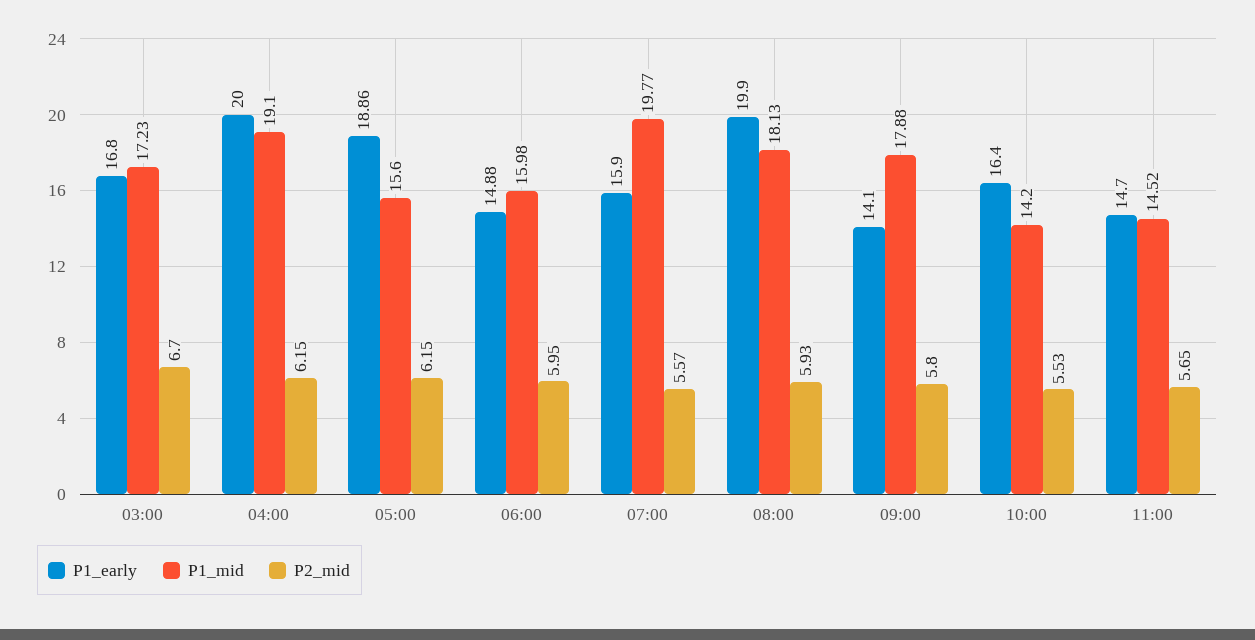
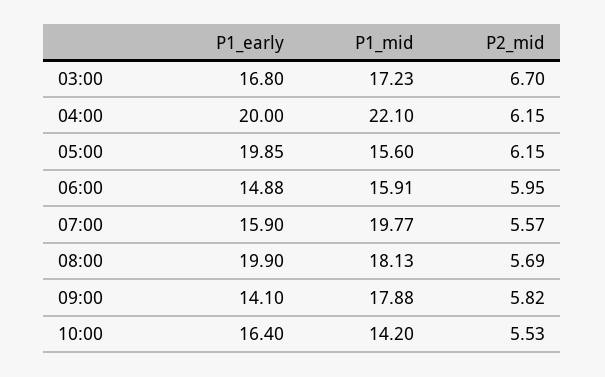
  {
    "P1_early": {
      "03:00": 16.8,
      "04:00": 20,
-     "05:00": 18.86,
+     "05:00": 19.85,
      "06:00": 14.88,
      "07:00": 15.9,
      "08:00": 19.9,
      "09:00": 14.1,
-     "10:00": 16.4,
+     "10:00": 16.4
-     "11:00": 14.7
    },
    "P1_mid": {
      "03:00": 17.23,
-     "04:00": 19.1,
+     "04:00": 22.1,
      "05:00": 15.6,
-     "06:00": 15.98,
+     "06:00": 15.91,
      "07:00": 19.77,
      "08:00": 18.13,
      "09:00": 17.88,
-     "10:00": 14.2,
+     "10:00": 14.2
-     "11:00": 14.52
    },
    "P2_mid": {
      "03:00": 6.7,
      "04:00": 6.15,
      "05:00": 6.15,
      "06:00": 5.95,
      "07:00": 5.57,
-     "08:00": 5.93,
+     "08:00": 5.69,
-     "09:00": 5.8,
+     "09:00": 5.82,
-     "10:00": 5.53,
+     "10:00": 5.53
-     "11:00": 5.65
    }
  }

